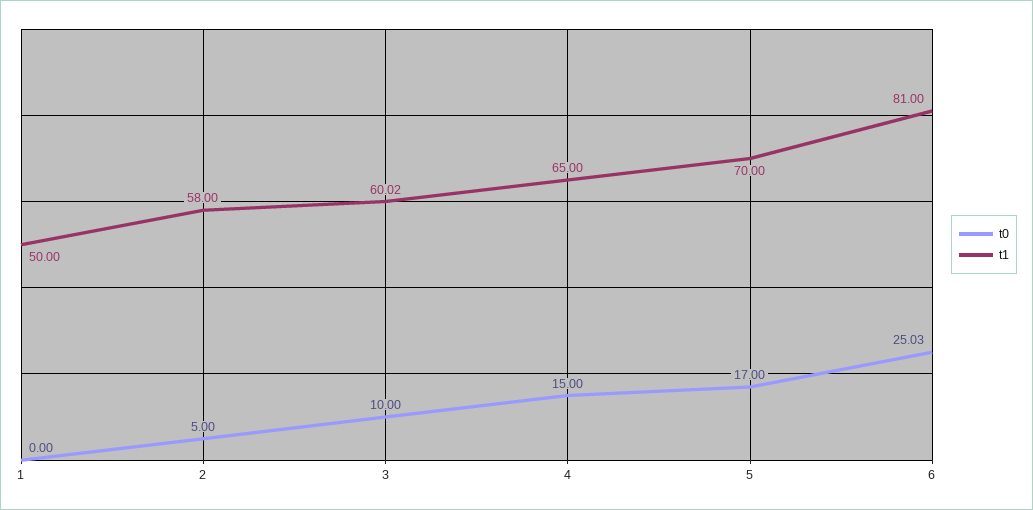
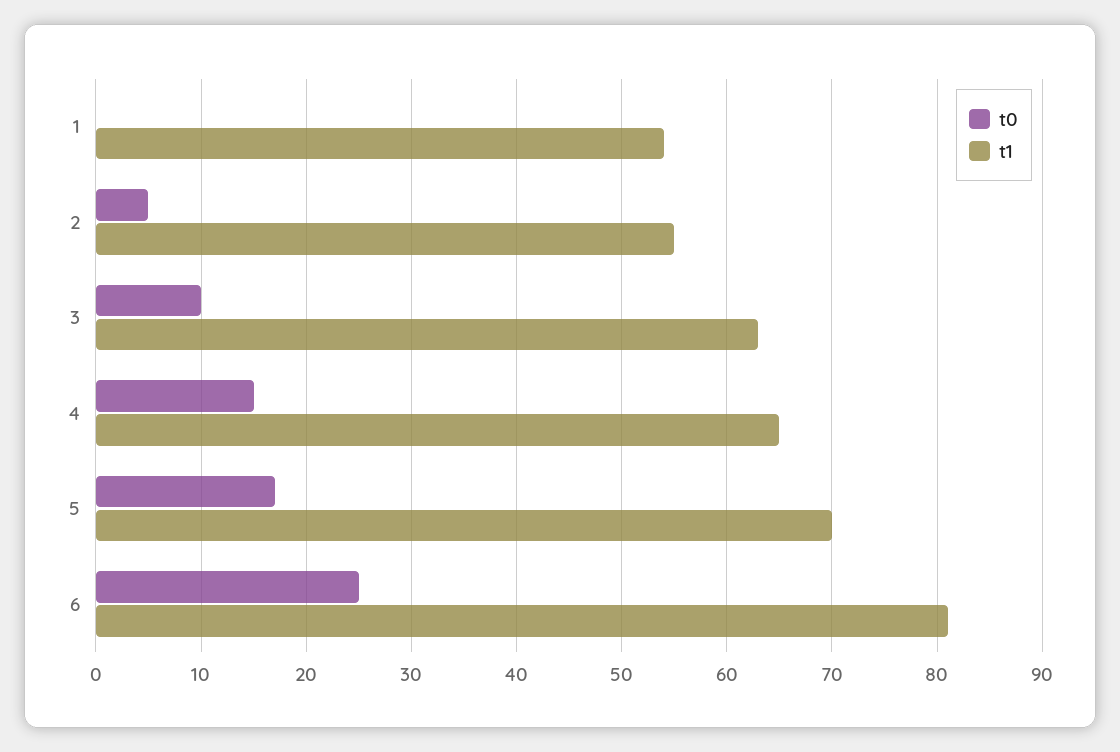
  {
    "t0": {
      "1": 0,
      "2": 5,
      "3": 10,
      "4": 15,
      "5": 17,
      "6": 25.03
    },
    "t1": {
-     "1": 50,
+     "1": 54,
-     "2": 58,
+     "2": 55,
-     "3": 60.02,
+     "3": 63,
      "4": 65,
      "5": 70,
      "6": 81
    }
  }

